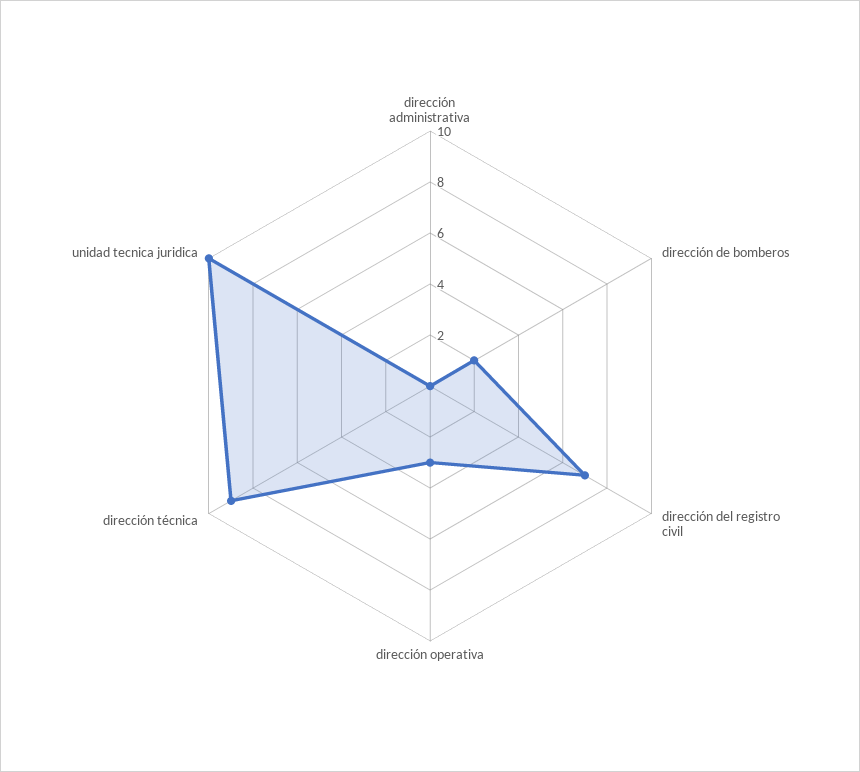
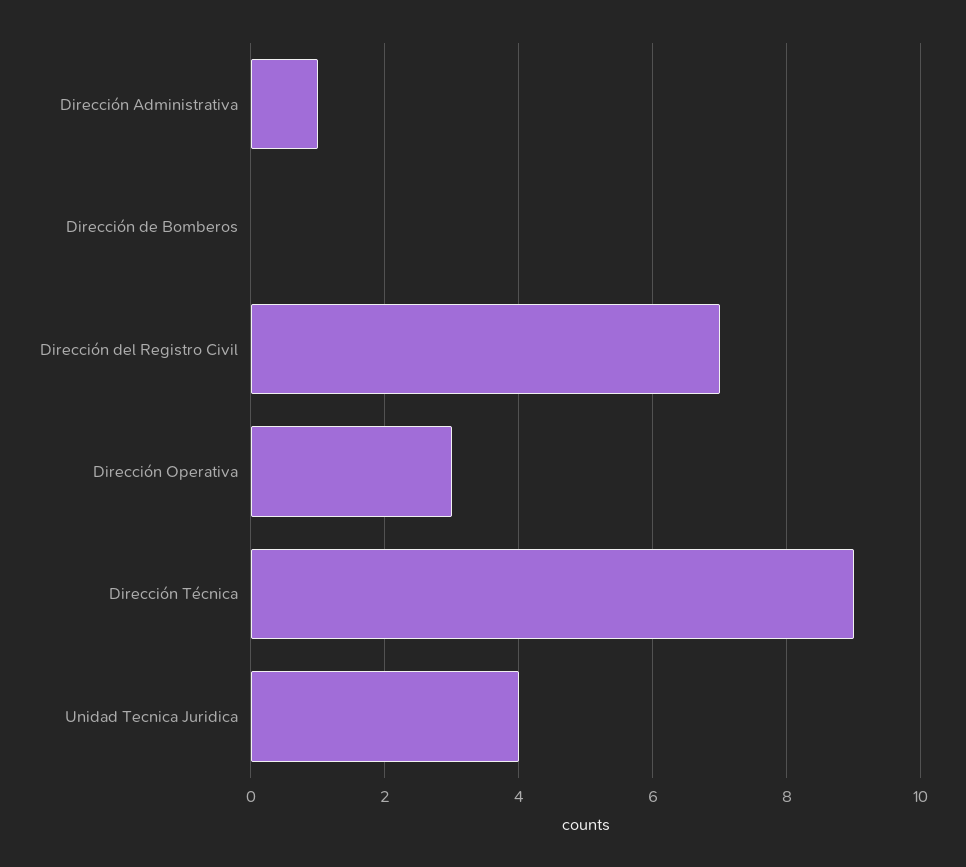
  {
-   "dirección administrativa": 0,
+   "dirección administrativa": 1,
-   "dirección de bomberos": 2,
+   "dirección de bomberos": 0,
    "dirección del registro civil": 7,
    "dirección operativa": 3,
    "dirección técnica": 9,
-   "unidad tecnica juridica": 10
+   "unidad tecnica juridica": 4
  }

